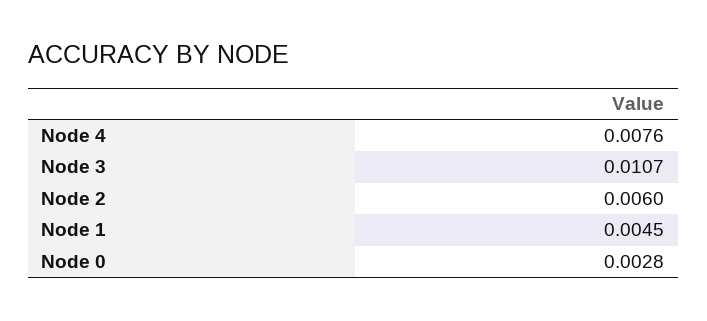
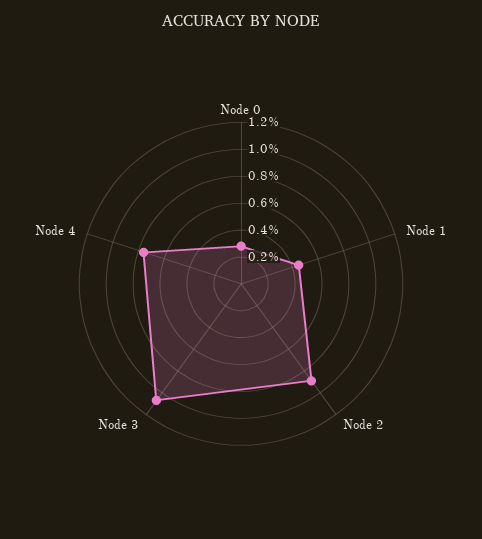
  {
    "Node 4": 0.0076,
    "Node 3": 0.0107,
-   "Node 2": 0.006,
+   "Node 2": 0.009,
    "Node 1": 0.0045,
    "Node 0": 0.0028
  }

